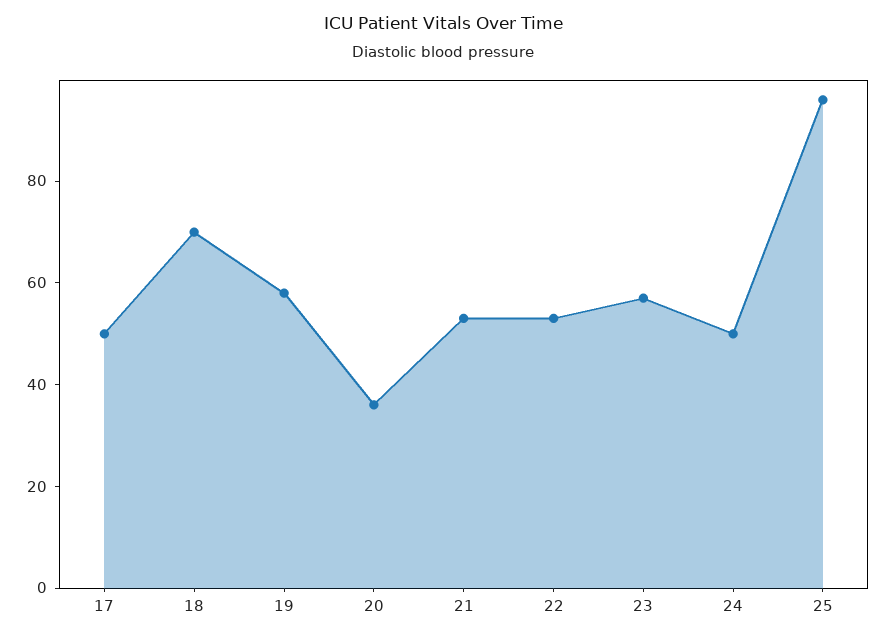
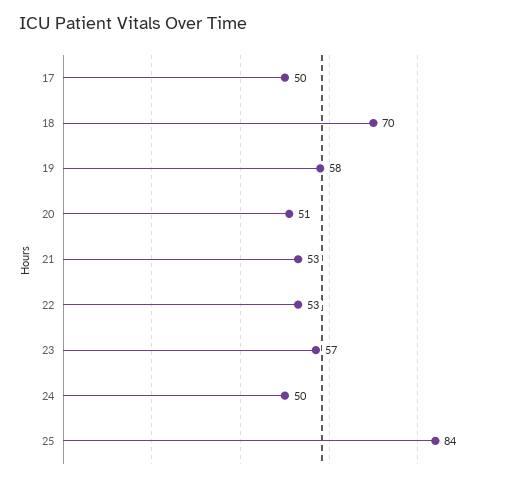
  {
    "17": 50,
    "18": 70,
    "19": 58,
-   "20": 35,
+   "20": 51,
    "21": 53,
    "22": 53,
    "23": 57,
    "24": 50,
-   "25": 95
+   "25": 84
  }

